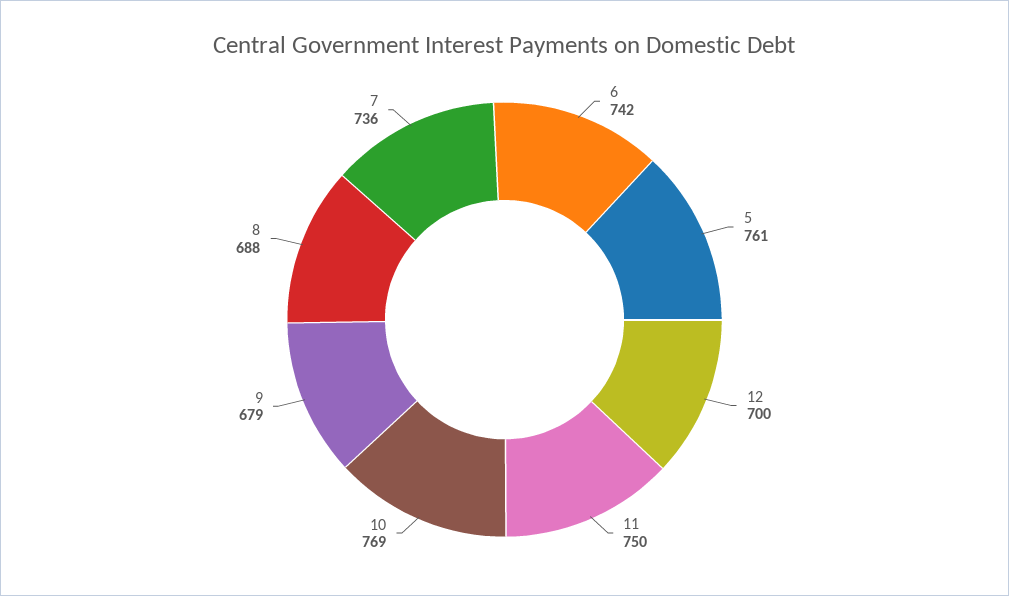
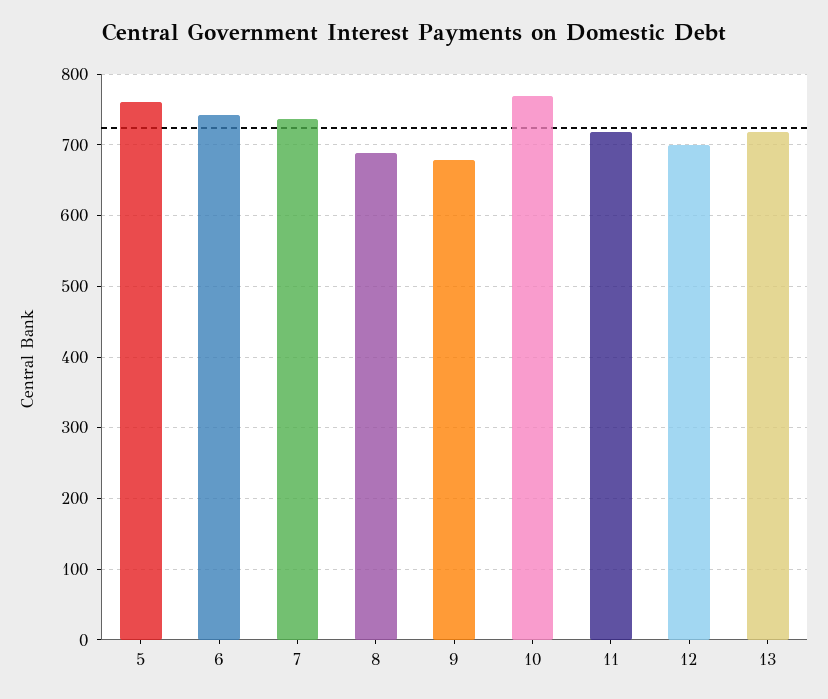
  {
    "6": 742,
    "5": 761,
    "12": 700,
-   "11": 750,
+   "11": 720,
    "10": 769,
    "9": 679,
    "8": 688,
-   "7": 736
+   "7": 736,
+   "13": 720
  }

